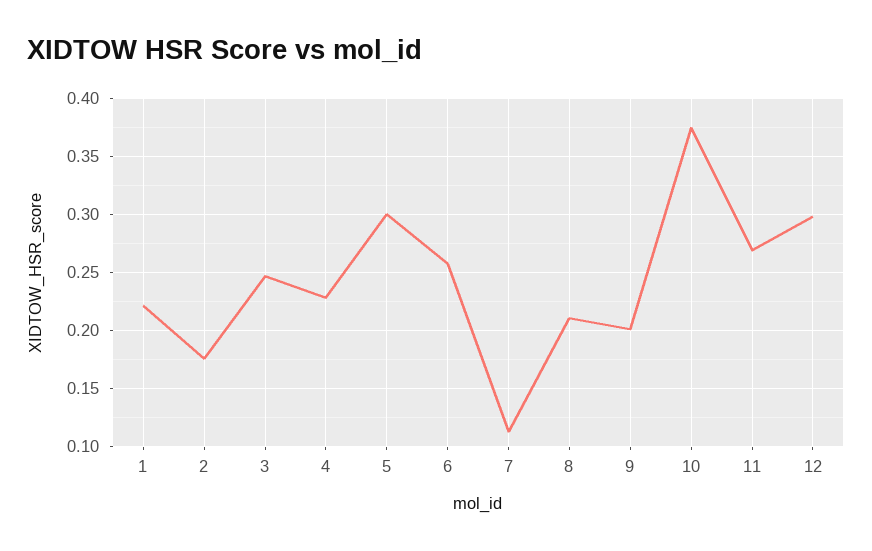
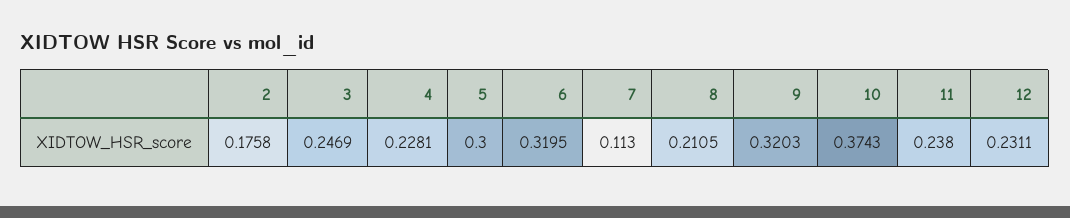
  {
-   "1": 0.22,
    "2": 0.1758,
    "3": 0.2469,
    "4": 0.2281,
    "5": 0.3,
-   "6": 0.26,
+   "6": 0.3195,
    "7": 0.113,
    "8": 0.2105,
-   "9": 0.2,
+   "9": 0.3203,
    "10": 0.3743,
-   "11": 0.27,
+   "11": 0.238,
-   "12": 0.3
+   "12": 0.2311
  }

